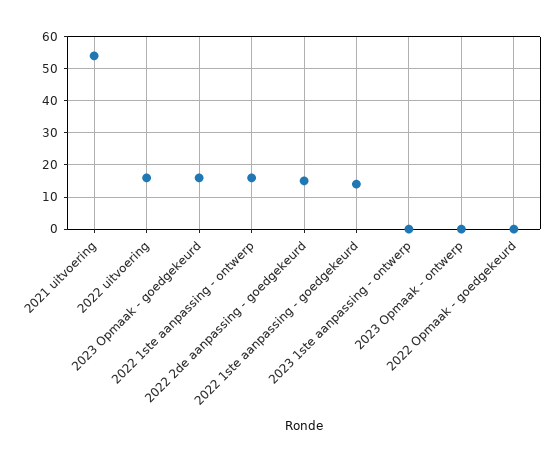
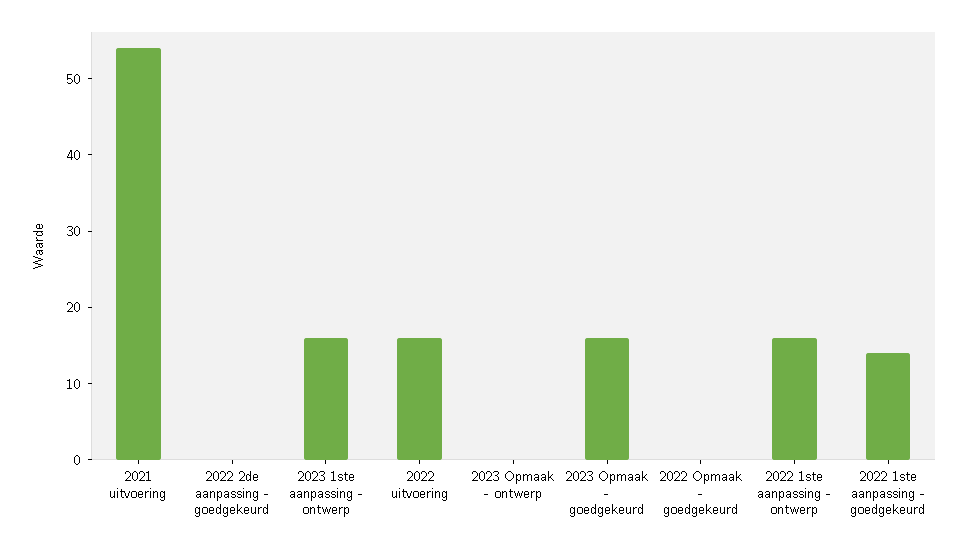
  {
    "2021 uitvoering": 55,
    "2022 uitvoering": 15,
    "2023 Opmaak - goedgekeurd": 15,
    "2022 1ste aanpassing - ontwerp": 15,
-   "2022 2de aanpassing - goedgekeurd": 15,
+   "2022 2de aanpassing - goedgekeurd": 0,
    "2022 1ste aanpassing - goedgekeurd": 15,
-   "2023 1ste aanpassing - ontwerp": 0,
+   "2023 1ste aanpassing - ontwerp": 15,
    "2023 Opmaak - ontwerp": 0,
    "2022 Opmaak - goedgekeurd": 0
  }

